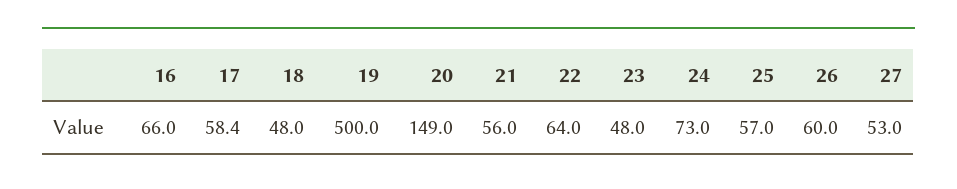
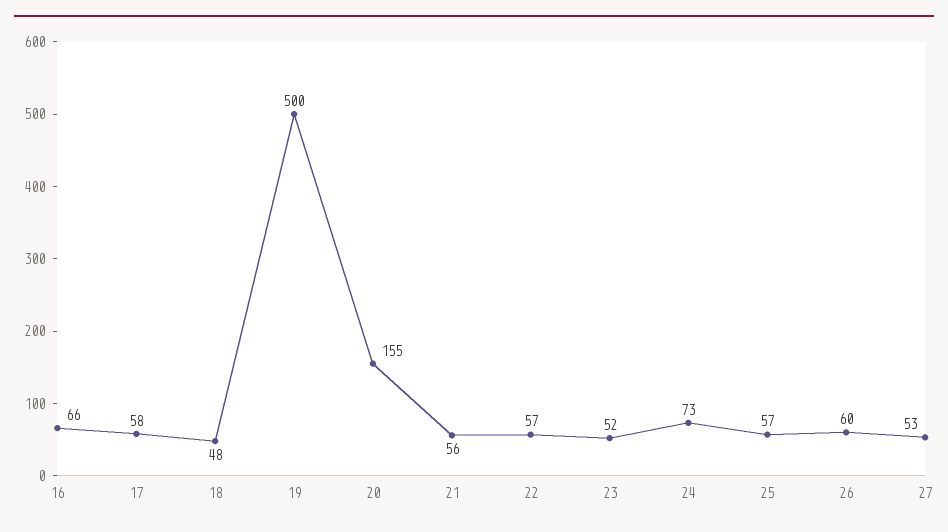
  {
    "16": 66,
    "17": 58.4,
    "18": 48,
    "19": 500,
-   "20": 149,
+   "20": 155,
    "21": 56,
-   "22": 64,
+   "22": 57,
-   "23": 48,
+   "23": 52,
    "24": 73,
    "25": 57,
    "26": 60,
    "27": 53
  }

